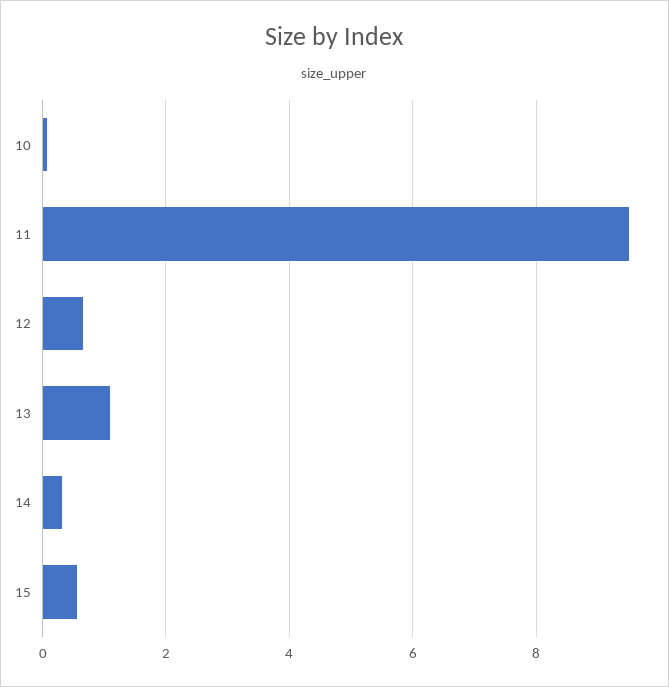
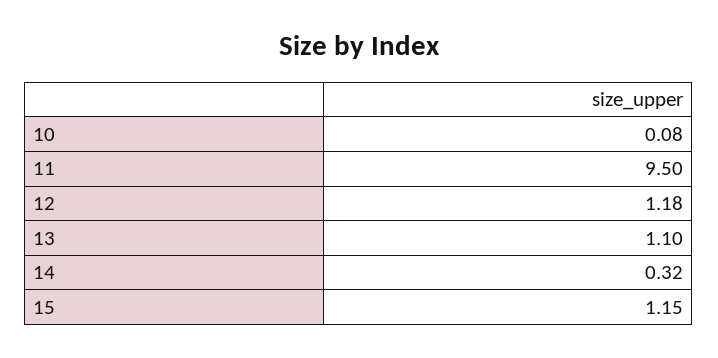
  {
    "10": 0.08,
    "11": 9.5,
-   "12": 0.6,
+   "12": 1.18,
    "13": 1.1,
    "14": 0.32,
-   "15": 0.6
+   "15": 1.15
  }

